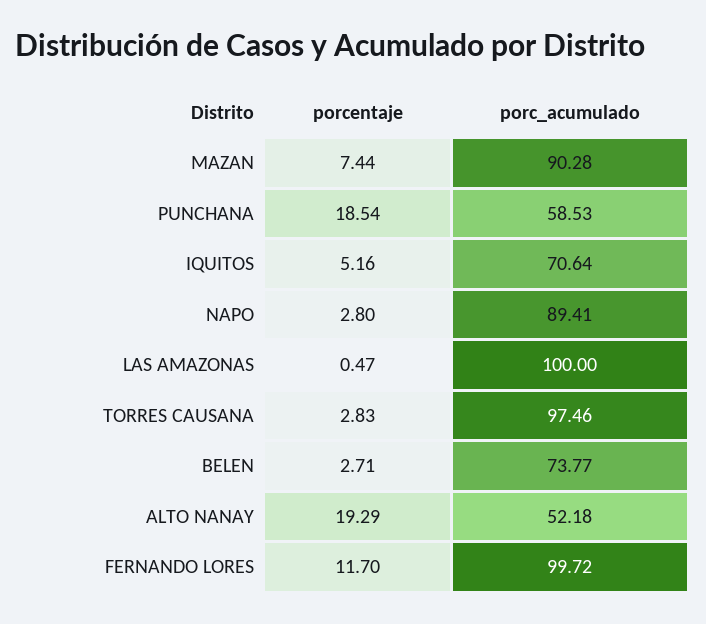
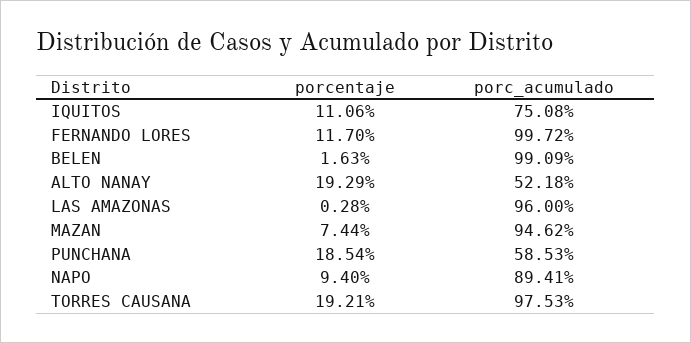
  {
    "porcentaje": {
      "MAZAN": 7.44,
      "PUNCHANA": 18.54,
-     "IQUITOS": 5.16,
+     "IQUITOS": 11.06,
-     "NAPO": 2.8,
+     "NAPO": 9.4,
-     "LAS AMAZONAS": 0.47,
+     "LAS AMAZONAS": 0.28,
-     "TORRES CAUSANA": 2.83,
+     "TORRES CAUSANA": 19.21,
-     "BELEN": 2.71,
+     "BELEN": 1.63,
      "ALTO NANAY": 19.29,
      "FERNANDO LORES": 11.7
    },
    "porc_acumulado": {
-     "MAZAN": 90.28,
+     "MAZAN": 94.62,
      "PUNCHANA": 58.53,
-     "IQUITOS": 70.64,
+     "IQUITOS": 75.08,
      "NAPO": 89.41,
-     "LAS AMAZONAS": 100,
+     "LAS AMAZONAS": 96,
-     "TORRES CAUSANA": 97.46,
+     "TORRES CAUSANA": 97.53,
-     "BELEN": 73.77,
+     "BELEN": 99.09,
      "ALTO NANAY": 52.18,
      "FERNANDO LORES": 99.72
    }
  }

